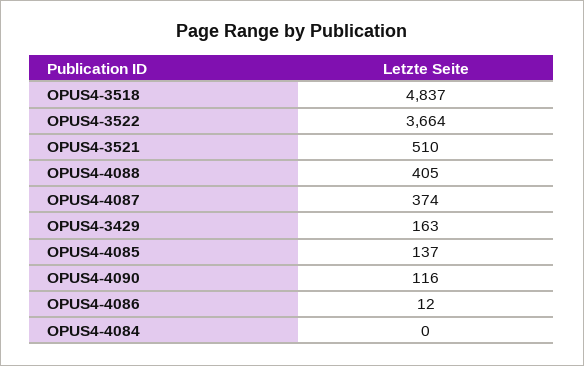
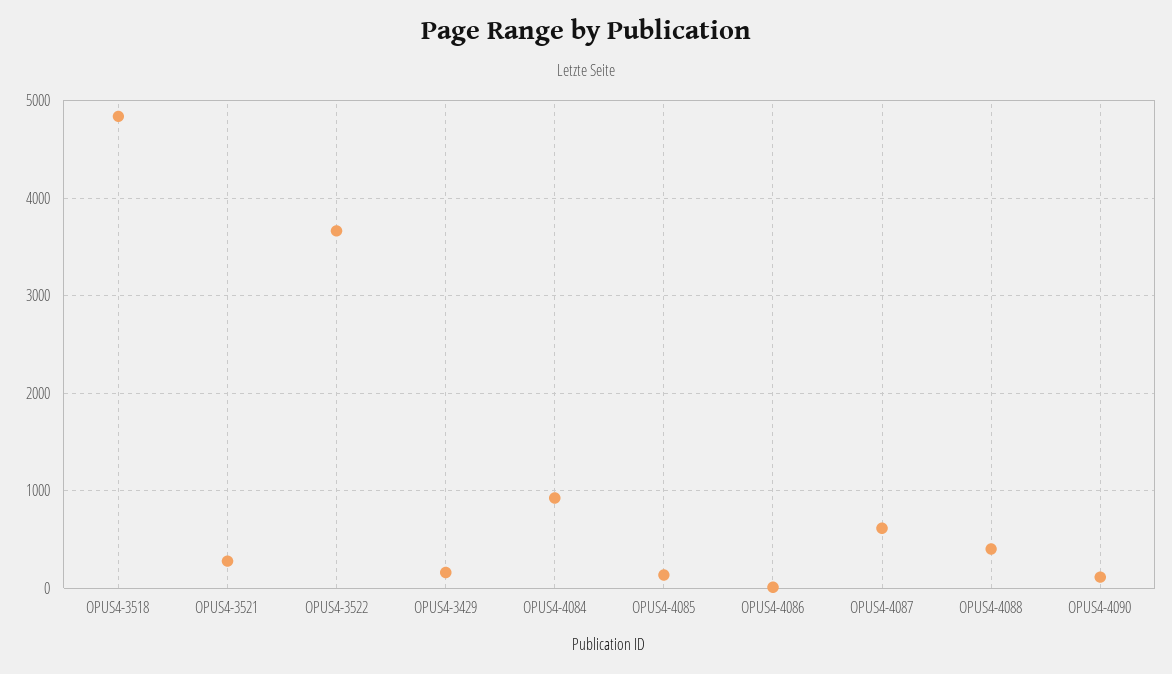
  {
    "OPUS4-3518": 4837,
    "OPUS4-3522": 3664,
-   "OPUS4-3521": 510,
+   "OPUS4-3521": 300,
    "OPUS4-4088": 405,
-   "OPUS4-4087": 374,
+   "OPUS4-4087": 600,
    "OPUS4-3429": 163,
    "OPUS4-4085": 137,
    "OPUS4-4090": 116,
    "OPUS4-4086": 12,
-   "OPUS4-4084": 0
+   "OPUS4-4084": 900
  }

